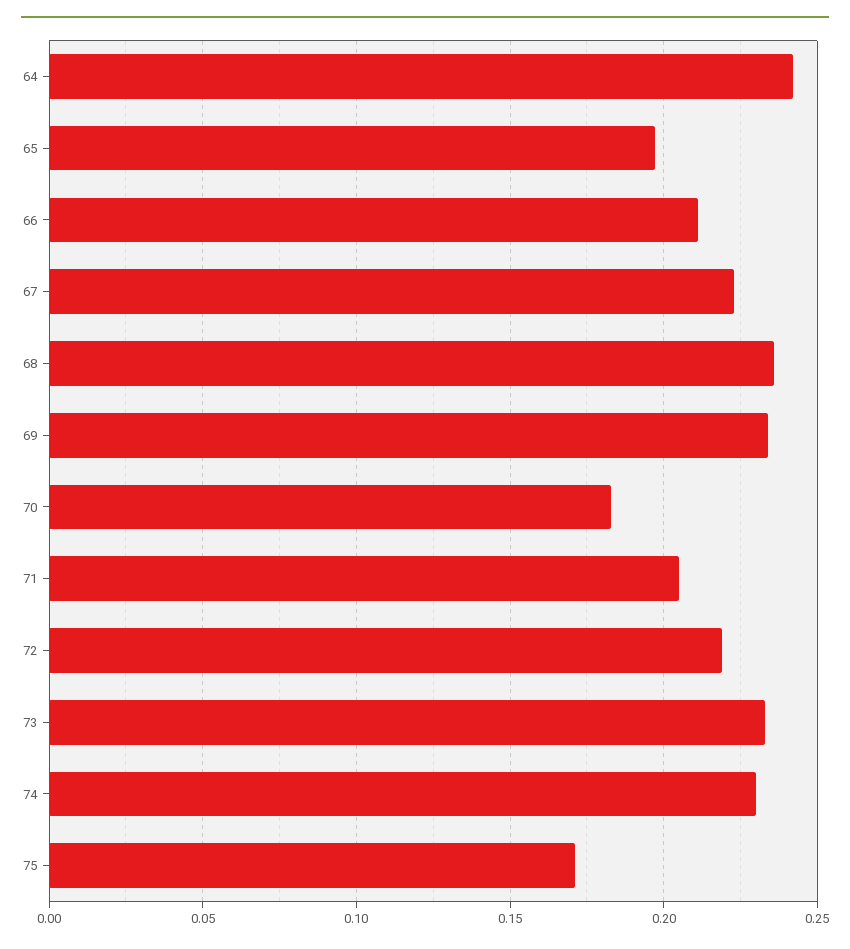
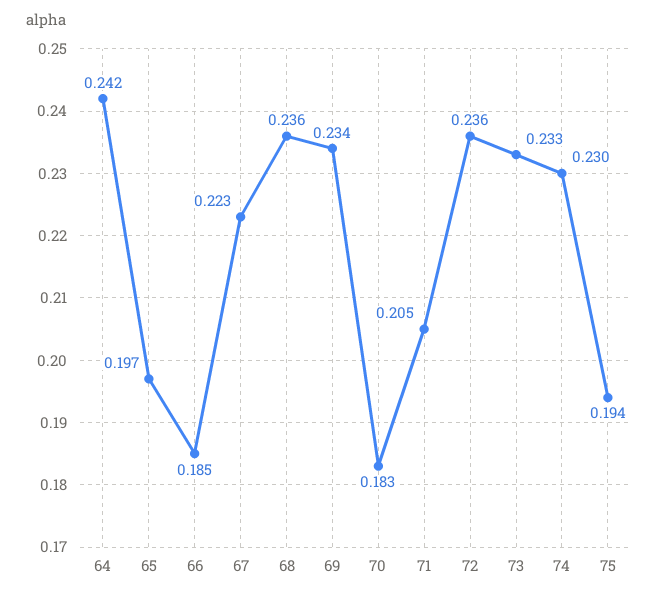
  {
    "64": 0.242,
    "65": 0.197,
-   "66": 0.21,
+   "66": 0.185,
    "67": 0.223,
    "68": 0.236,
    "69": 0.234,
    "70": 0.183,
    "71": 0.205,
-   "72": 0.22,
+   "72": 0.236,
    "73": 0.233,
    "74": 0.23,
-   "75": 0.17
+   "75": 0.194
  }

